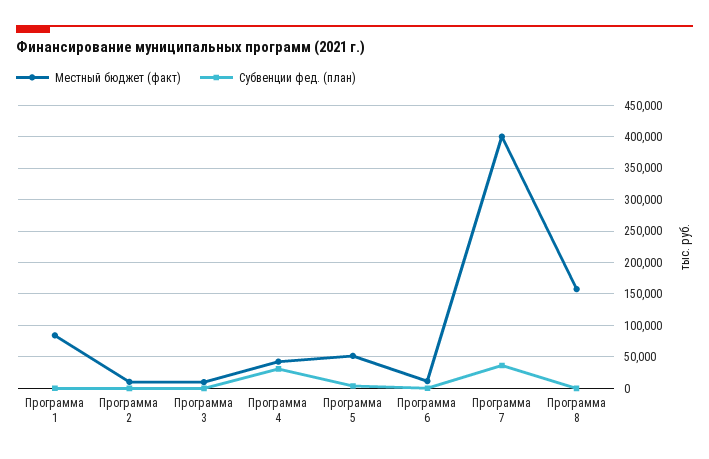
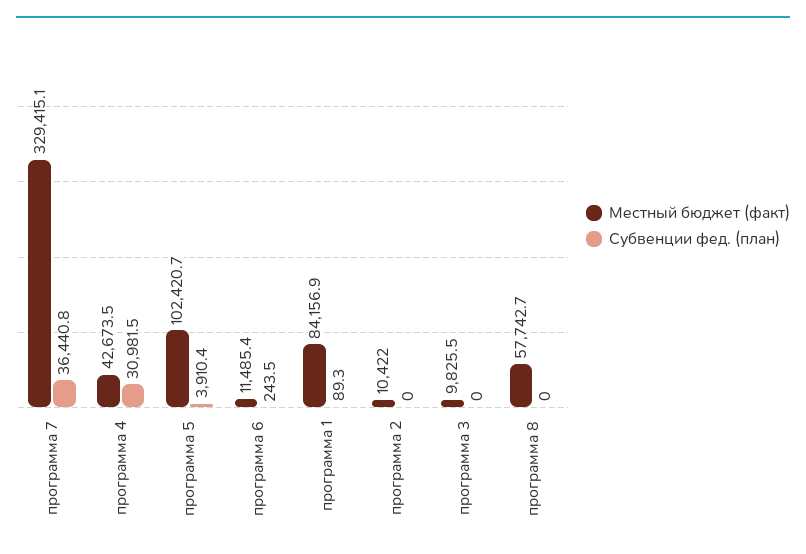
  {
    "Местный бюджет (факт)": {
      "Программа 1": 84156.9,
      "Программа 2": 10422,
      "Программа 3": 9825.5,
      "Программа 4": 42673.5,
-     "Программа 5": 50000,
+     "Программа 5": 102420.7,
      "Программа 6": 11485.4,
-     "Программа 7": 400000,
+     "Программа 7": 329415.1,
-     "Программа 8": 160000
+     "Программа 8": 57742.7
    },
    "Субвенции фед. (план)": {
      "Программа 1": 89.3,
      "Программа 2": 0,
      "Программа 3": 0,
      "Программа 4": 30981.5,
      "Программа 5": 3910.4,
      "Программа 6": 243.5,
      "Программа 7": 36440.8,
      "Программа 8": 0
    }
  }

